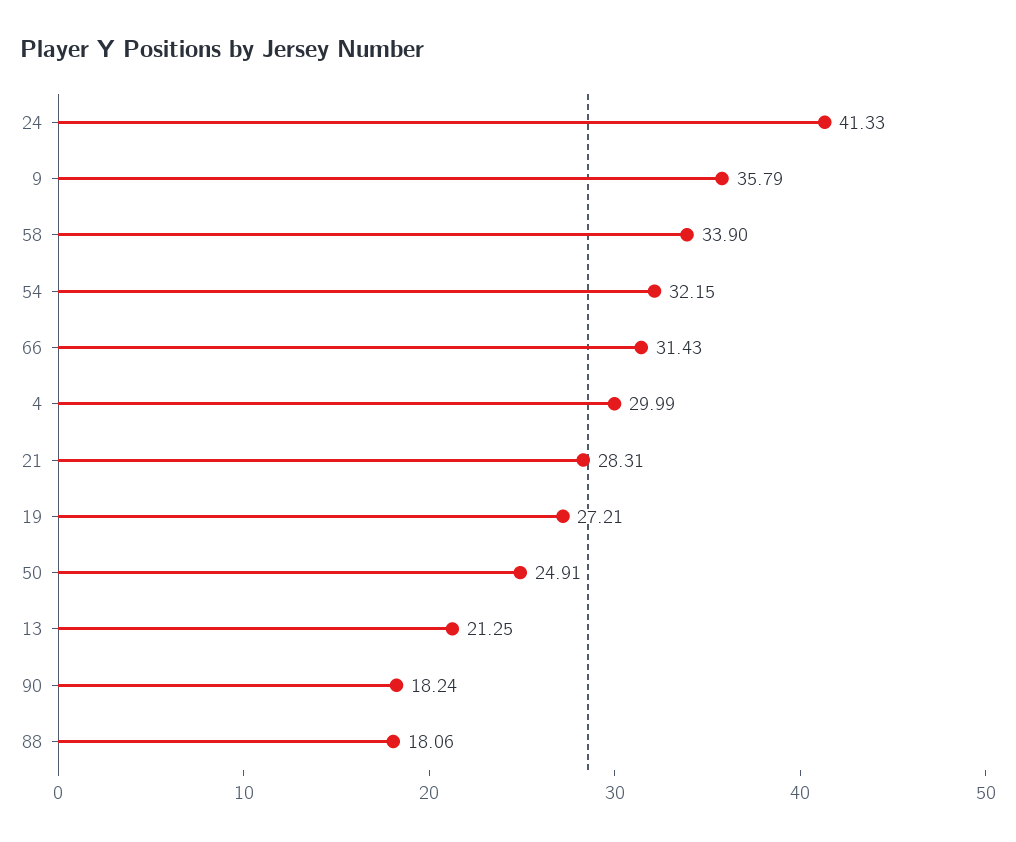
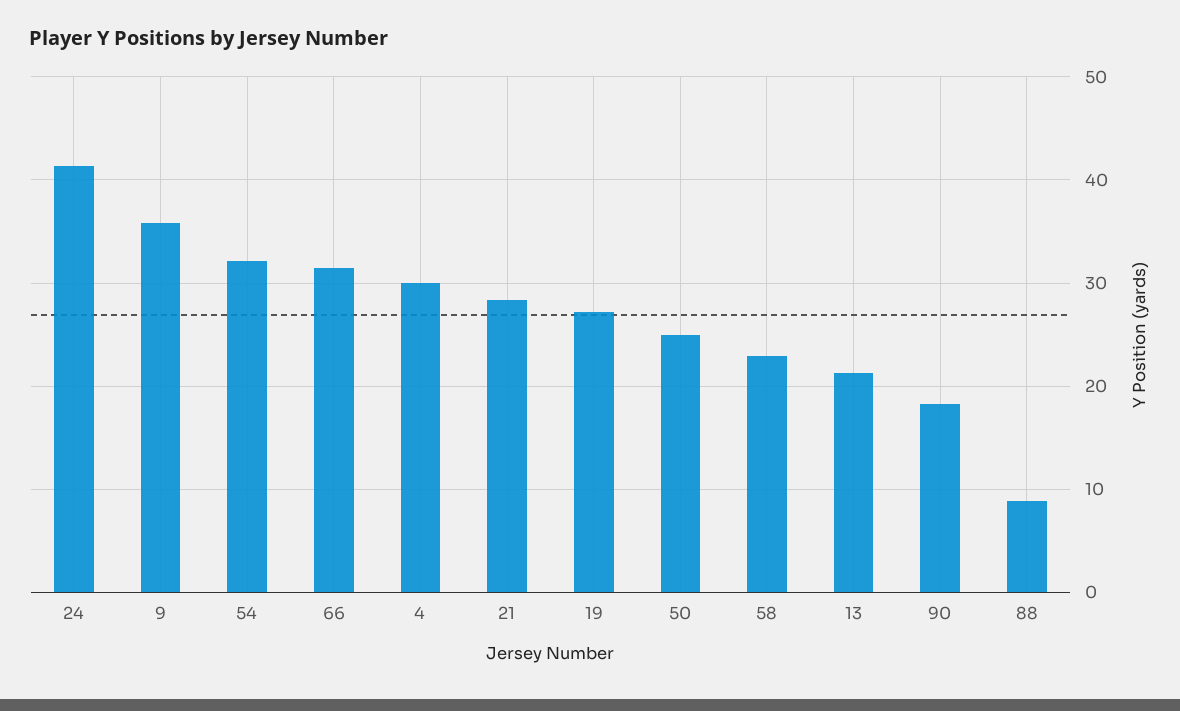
  {
    "24": 41.33,
    "9": 35.79,
-   "58": 33.9,
+   "58": 23,
    "54": 32.15,
    "66": 31.43,
    "4": 29.99,
    "21": 28.31,
    "19": 27.21,
    "50": 24.91,
    "13": 21.25,
    "90": 18.24,
-   "88": 18.06
+   "88": 9
  }

